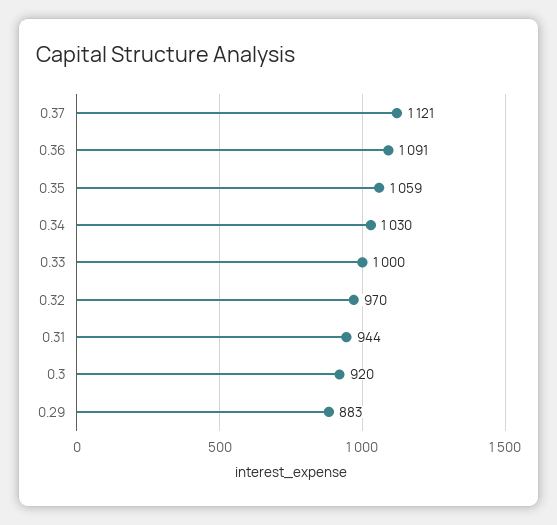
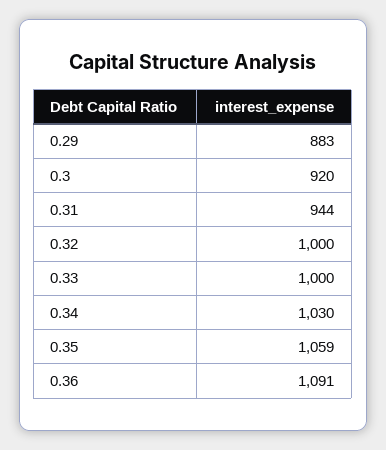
  {
-   "0.37": 1121,
    "0.36": 1091,
    "0.35": 1059,
    "0.34": 1030,
    "0.33": 1000,
-   "0.32": 970,
+   "0.32": 1000,
    "0.31": 944,
    "0.3": 920,
    "0.29": 883
  }

